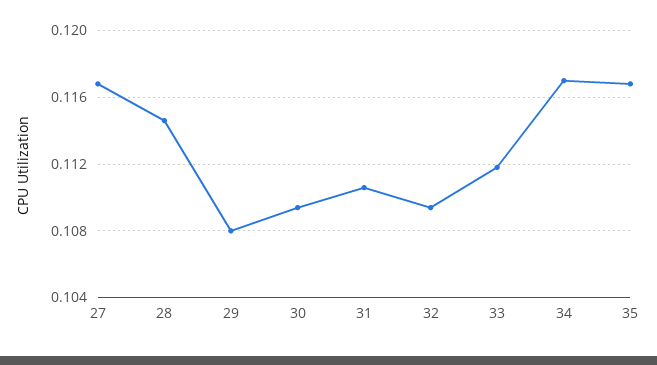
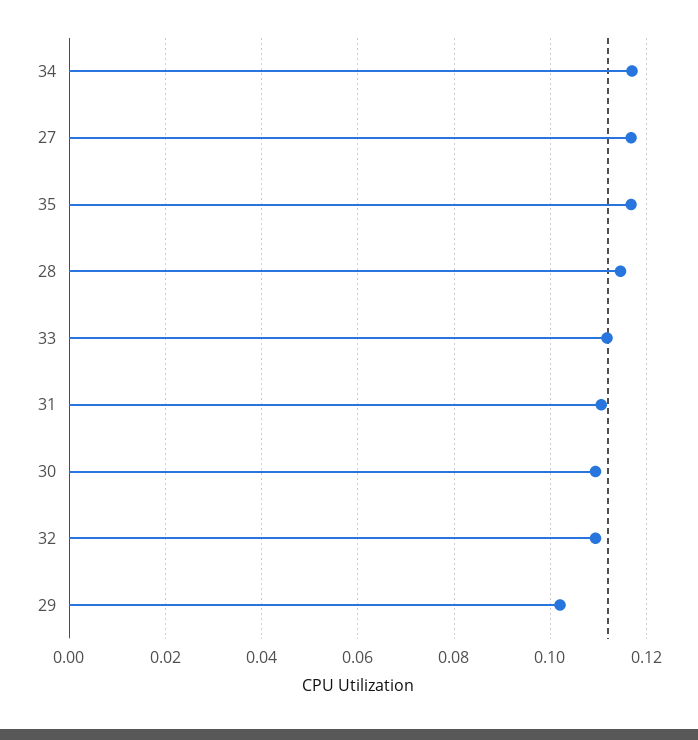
  {
    "27": 0.117,
    "28": 0.1145,
-   "29": 0.108,
+   "29": 0.102,
    "30": 0.1095,
    "31": 0.1105,
    "32": 0.1095,
    "33": 0.112,
    "34": 0.117,
    "35": 0.117
  }

